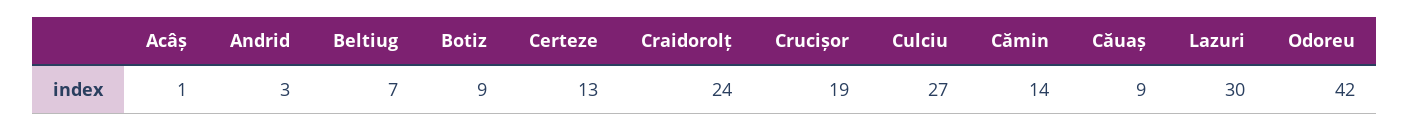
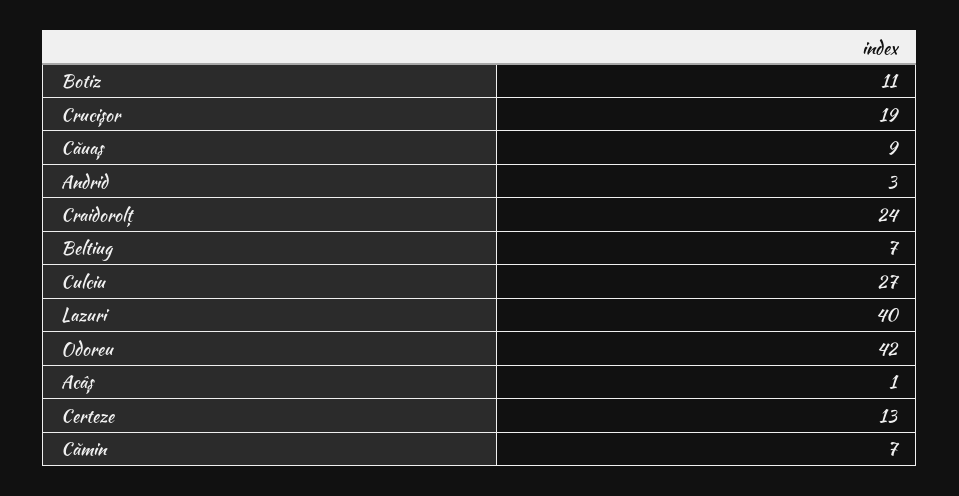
  {
    "Acâș": 1,
    "Andrid": 3,
    "Beltiug": 7,
-   "Botiz": 9,
+   "Botiz": 11,
    "Certeze": 13,
    "Craidorolț": 24,
    "Crucișor": 19,
    "Culciu": 27,
-   "Cămin": 14,
+   "Cămin": 7,
    "Căuaș": 9,
-   "Lazuri": 30,
+   "Lazuri": 40,
    "Odoreu": 42
  }

